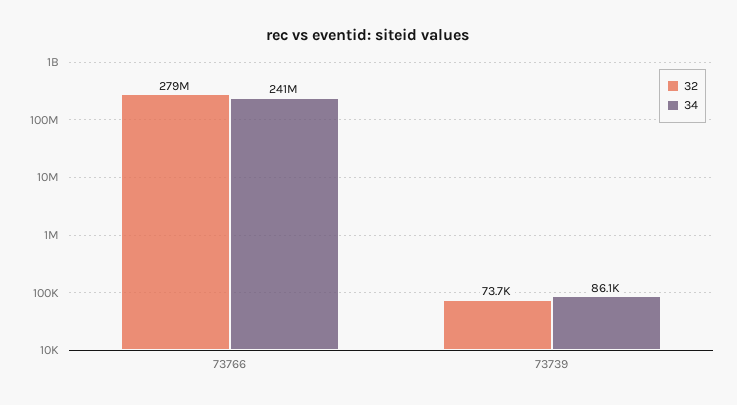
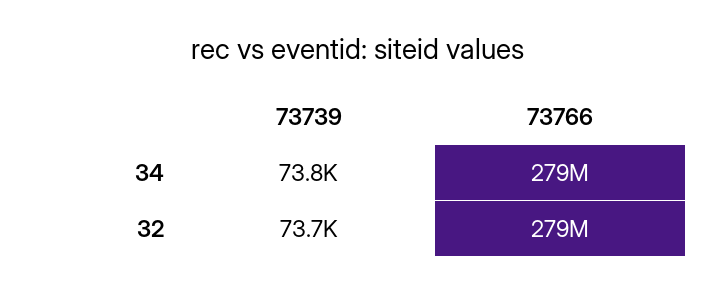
  {
    "32": {
      "73766": 279000000,
      "73739": 73700
    },
    "34": {
-     "73766": 241000000,
+     "73766": 279000000,
-     "73739": 86100
+     "73739": 73800
    }
  }

